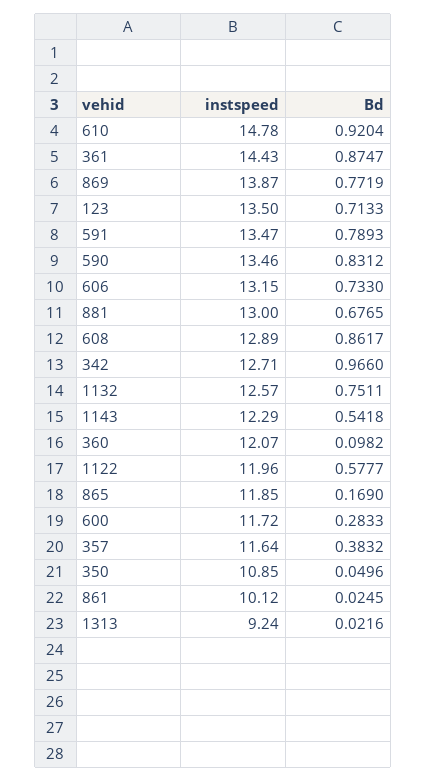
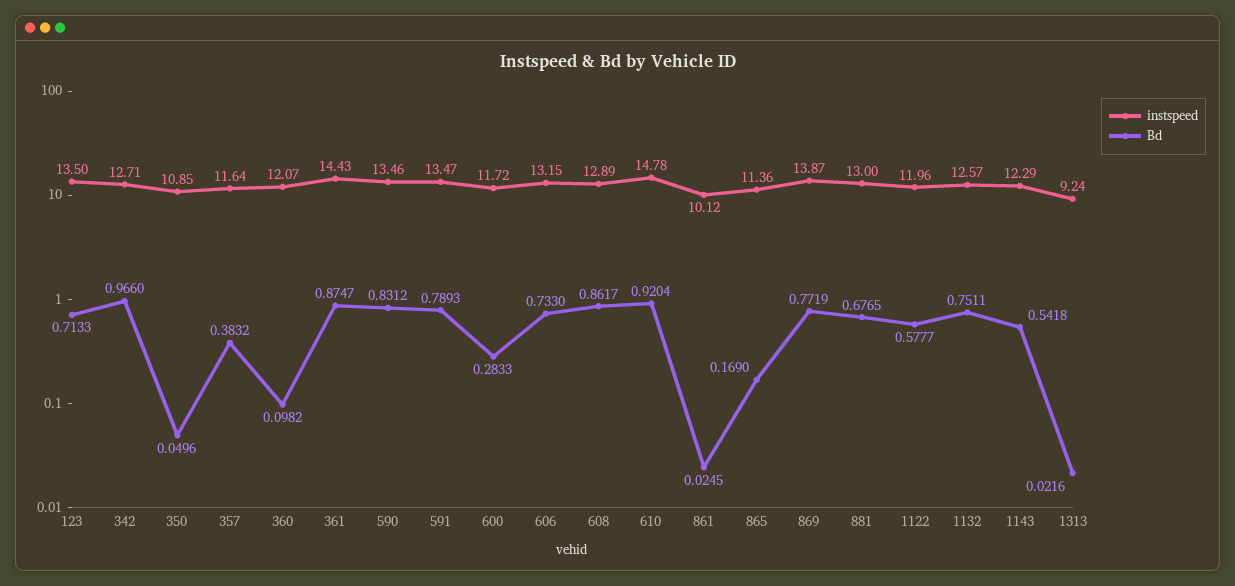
  {
    "instspeed": {
      "610": 14.78,
      "361": 14.43,
      "869": 13.87,
      "123": 13.5,
      "591": 13.47,
      "590": 13.46,
      "606": 13.15,
      "881": 13,
      "608": 12.89,
      "342": 12.71,
      "1132": 12.57,
      "1143": 12.29,
      "360": 12.07,
      "1122": 11.96,
-     "865": 11.85,
+     "865": 11.36,
      "600": 11.72,
      "357": 11.64,
      "350": 10.85,
      "861": 10.12,
      "1313": 9.24
    },
    "Bd": {
      "610": 0.9204,
      "361": 0.8747,
      "869": 0.7719,
      "123": 0.7133,
      "591": 0.7893,
      "590": 0.8312,
      "606": 0.733,
      "881": 0.6765,
      "608": 0.8617,
      "342": 0.966,
      "1132": 0.7511,
      "1143": 0.5418,
      "360": 0.0982,
      "1122": 0.5777,
      "865": 0.169,
      "600": 0.2833,
      "357": 0.3832,
      "350": 0.0496,
      "861": 0.0245,
      "1313": 0.0216
    }
  }

